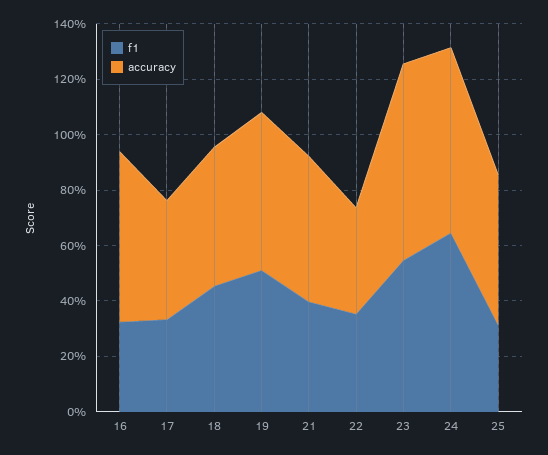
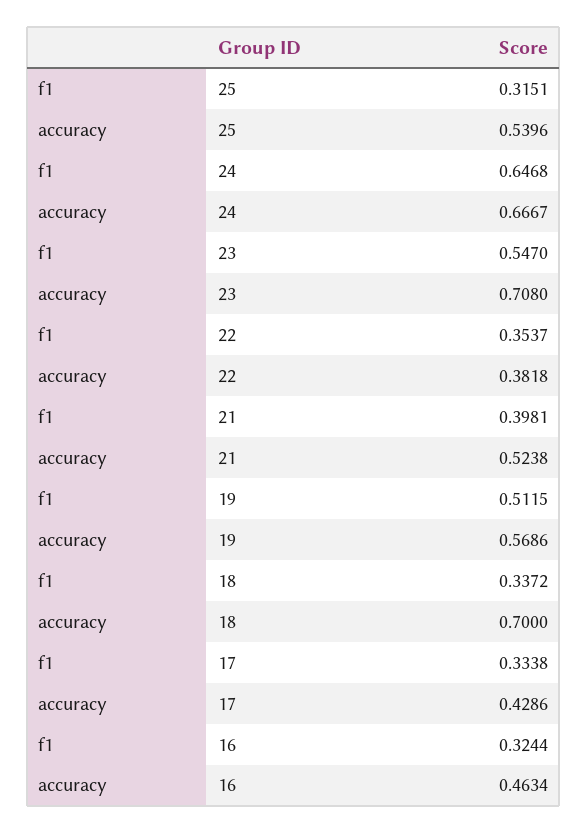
  {
    "f1": {
      "16": 0.3244,
      "17": 0.3338,
-     "18": 0.45,
+     "18": 0.3372,
      "19": 0.5115,
      "21": 0.3981,
      "22": 0.3537,
      "23": 0.547,
      "24": 0.6468,
      "25": 0.3151
    },
    "accuracy": {
-     "16": 0.6,
+     "16": 0.4634,
      "17": 0.4286,
-     "18": 0.5,
+     "18": 0.7,
      "19": 0.5686,
      "21": 0.5238,
      "22": 0.3818,
      "23": 0.708,
      "24": 0.6667,
      "25": 0.5396
    }
  }

